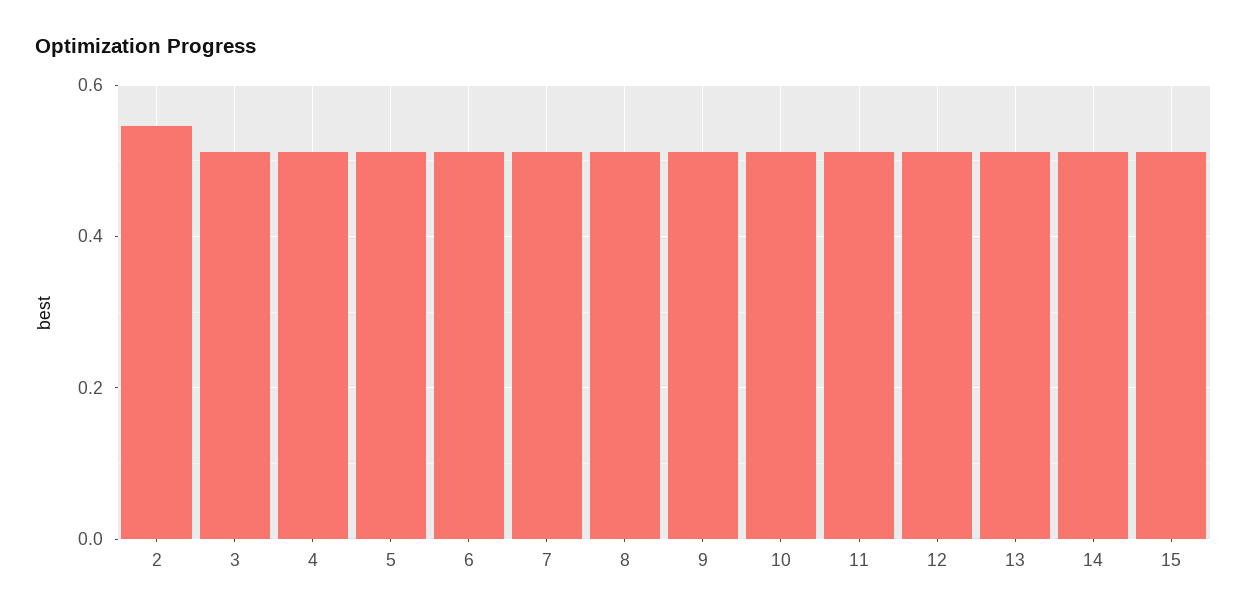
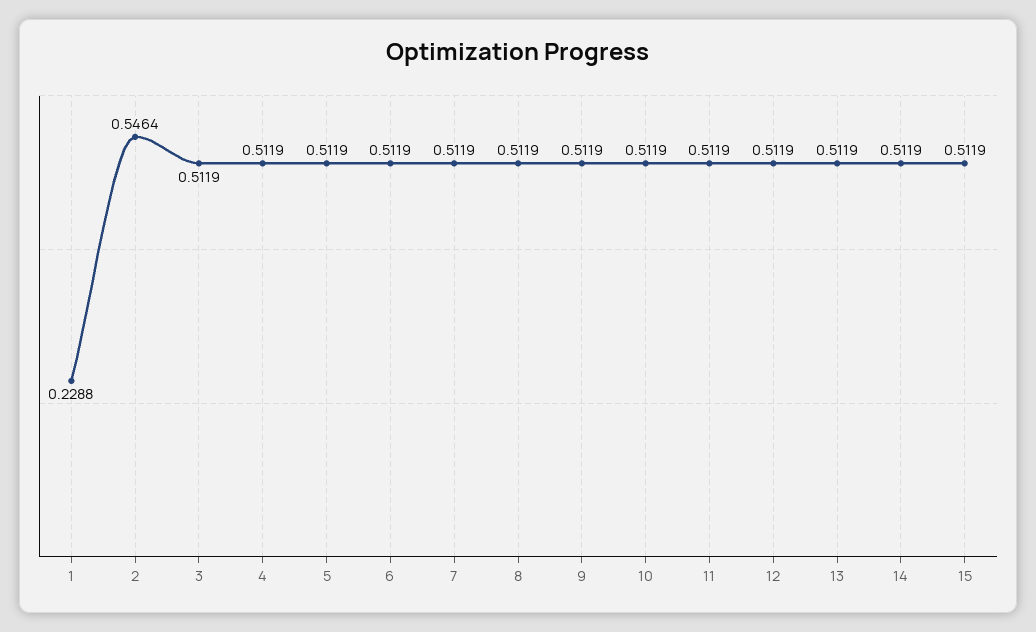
  {
    "2": 0.5464,
    "3": 0.5119,
    "4": 0.5119,
    "5": 0.5119,
    "6": 0.5119,
    "7": 0.5119,
    "8": 0.5119,
    "9": 0.5119,
    "10": 0.5119,
    "11": 0.5119,
    "12": 0.5119,
    "13": 0.5119,
    "14": 0.5119,
-   "15": 0.5119
+   "15": 0.5119,
+   "1": 0.2288
  }

